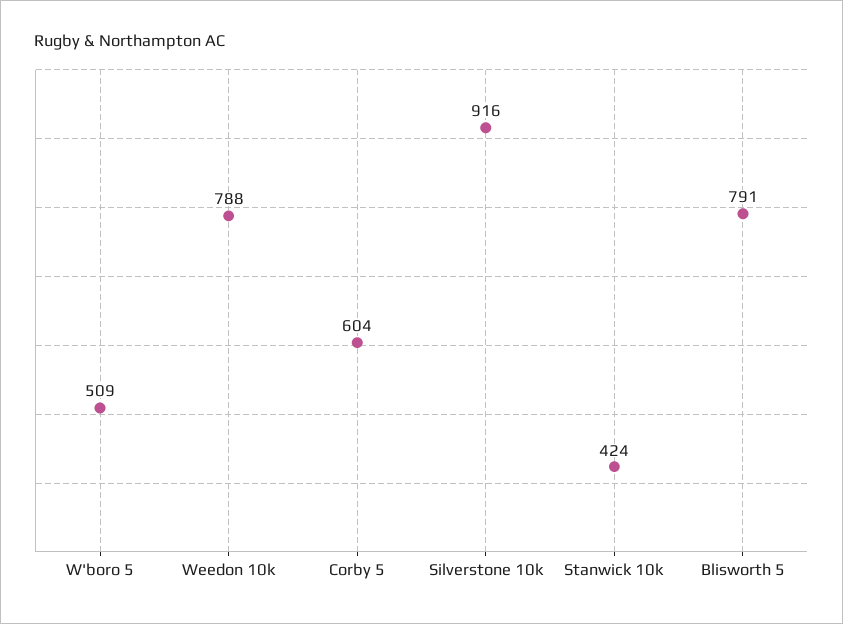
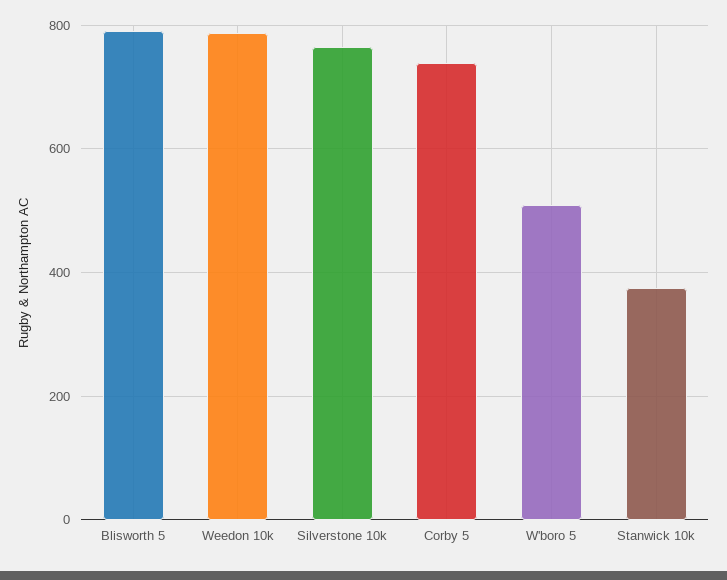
  {
    "W'boro 5": 509,
    "Weedon 10k": 788,
-   "Corby 5": 604,
+   "Corby 5": 740,
-   "Silverstone 10k": 916,
+   "Silverstone 10k": 760,
-   "Stanwick 10k": 424,
+   "Stanwick 10k": 380,
    "Blisworth 5": 791
  }

